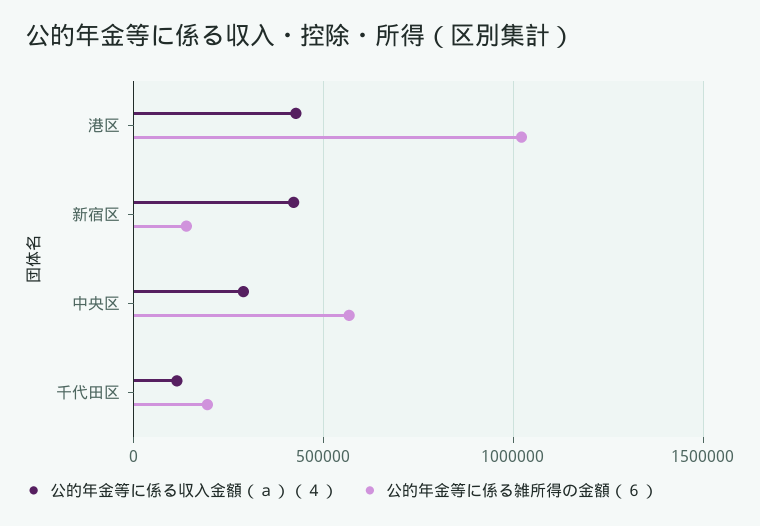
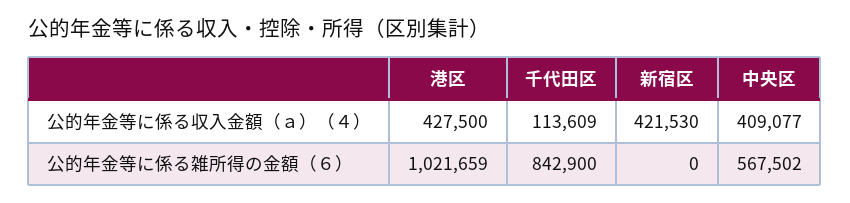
  {
    "公的年金等に係る収入金額（ａ）（４）": {
      "港区": 427500,
      "新宿区": 421530,
-     "中央区": 300000,
+     "中央区": 409077,
      "千代田区": 113609
    },
    "公的年金等に係る雑所得の金額（６）": {
      "港区": 1021659,
-     "新宿区": 150000,
+     "新宿区": 0,
      "中央区": 567502,
-     "千代田区": 200000
+     "千代田区": 842900
    }
  }

